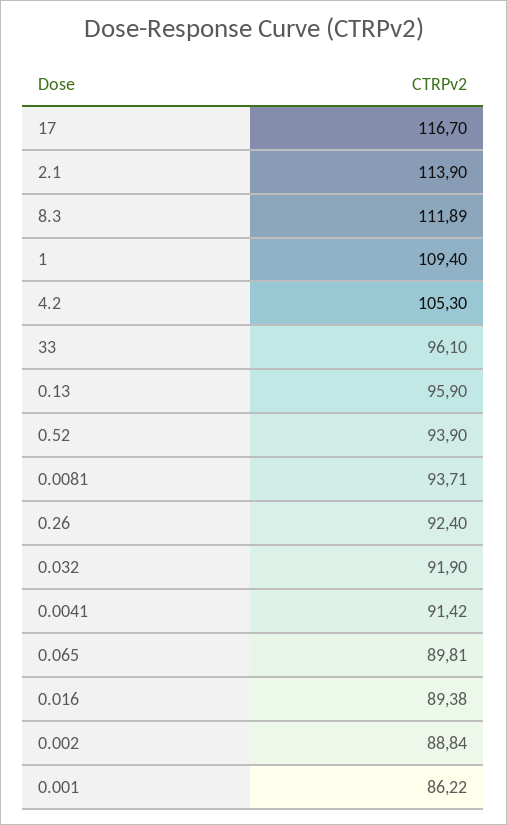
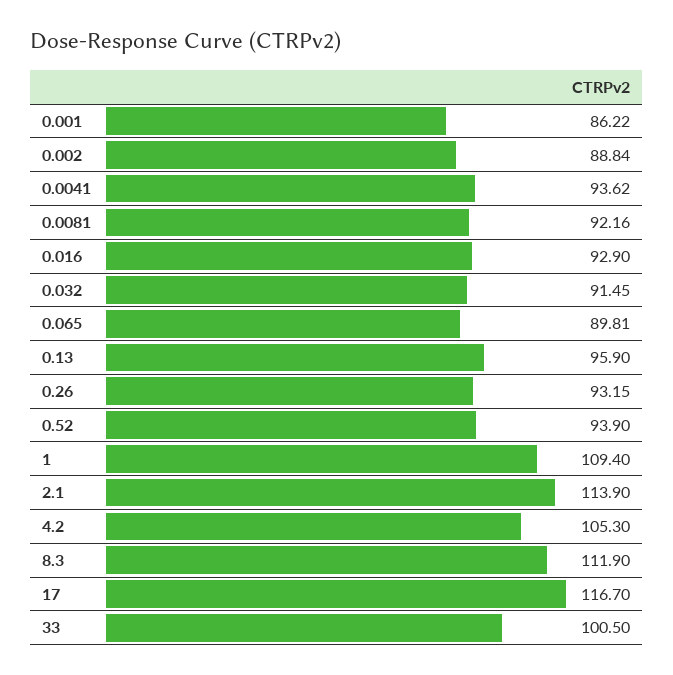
  {
    "17": 116.7,
    "2.1": 113.9,
-   "8.3": 111.89,
+   "8.3": 111.9,
    "1": 109.4,
    "4.2": 105.3,
-   "33": 96.1,
+   "33": 100.5,
    "0.13": 95.9,
    "0.52": 93.9,
-   "0.0081": 93.71,
+   "0.0081": 92.16,
-   "0.26": 92.4,
+   "0.26": 93.15,
-   "0.032": 91.9,
+   "0.032": 91.45,
-   "0.0041": 91.42,
+   "0.0041": 93.62,
    "0.065": 89.81,
-   "0.016": 89.38,
+   "0.016": 92.9,
    "0.002": 88.84,
    "0.001": 86.22
  }

